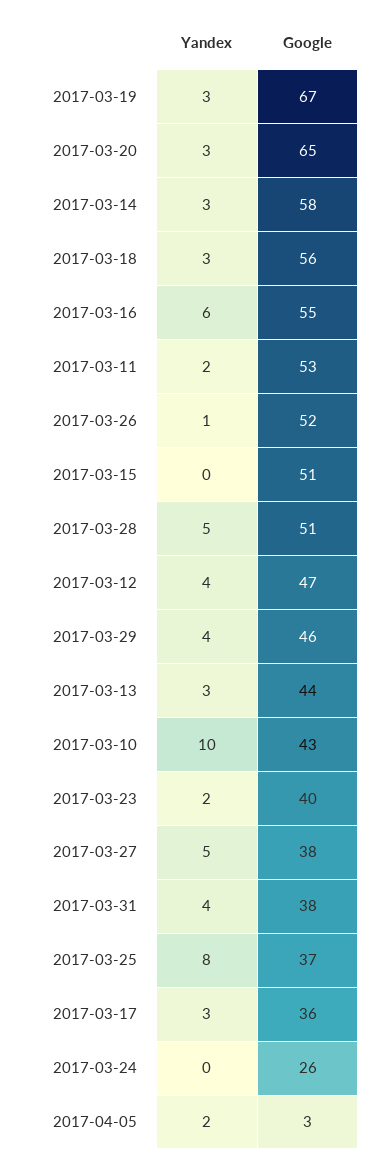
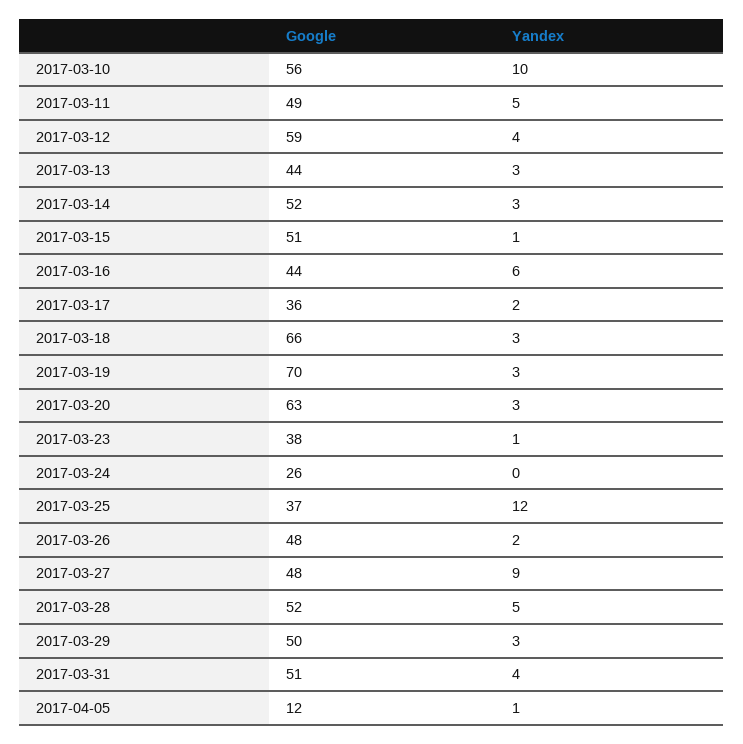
  {
    "Yandex": {
      "2017-03-19": 3,
      "2017-03-20": 3,
      "2017-03-14": 3,
      "2017-03-18": 3,
      "2017-03-16": 6,
-     "2017-03-11": 2,
+     "2017-03-11": 5,
-     "2017-03-26": 1,
+     "2017-03-26": 2,
-     "2017-03-15": 0,
+     "2017-03-15": 1,
      "2017-03-28": 5,
      "2017-03-12": 4,
-     "2017-03-29": 4,
+     "2017-03-29": 3,
      "2017-03-13": 3,
      "2017-03-10": 10,
-     "2017-03-23": 2,
+     "2017-03-23": 1,
-     "2017-03-27": 5,
+     "2017-03-27": 9,
      "2017-03-31": 4,
-     "2017-03-25": 8,
+     "2017-03-25": 12,
-     "2017-03-17": 3,
+     "2017-03-17": 2,
      "2017-03-24": 0,
-     "2017-04-05": 2
+     "2017-04-05": 1
    },
    "Google": {
-     "2017-03-19": 67,
+     "2017-03-19": 70,
-     "2017-03-20": 65,
+     "2017-03-20": 63,
-     "2017-03-14": 58,
+     "2017-03-14": 52,
-     "2017-03-18": 56,
+     "2017-03-18": 66,
-     "2017-03-16": 55,
+     "2017-03-16": 44,
-     "2017-03-11": 53,
+     "2017-03-11": 49,
-     "2017-03-26": 52,
+     "2017-03-26": 48,
      "2017-03-15": 51,
-     "2017-03-28": 51,
+     "2017-03-28": 52,
-     "2017-03-12": 47,
+     "2017-03-12": 59,
-     "2017-03-29": 46,
+     "2017-03-29": 50,
      "2017-03-13": 44,
-     "2017-03-10": 43,
+     "2017-03-10": 56,
-     "2017-03-23": 40,
+     "2017-03-23": 38,
-     "2017-03-27": 38,
+     "2017-03-27": 48,
-     "2017-03-31": 38,
+     "2017-03-31": 51,
      "2017-03-25": 37,
      "2017-03-17": 36,
      "2017-03-24": 26,
-     "2017-04-05": 3
+     "2017-04-05": 12
    }
  }

